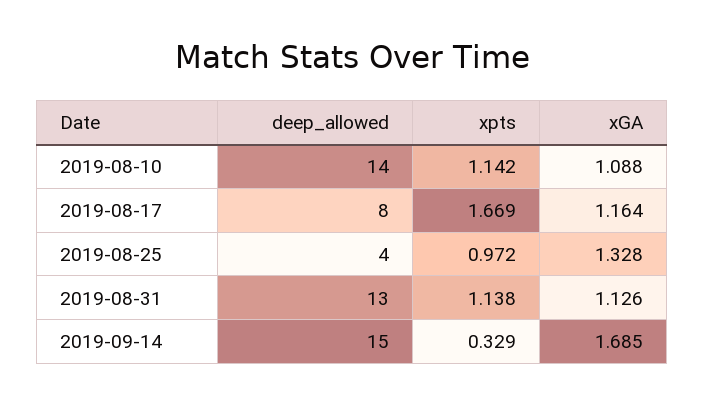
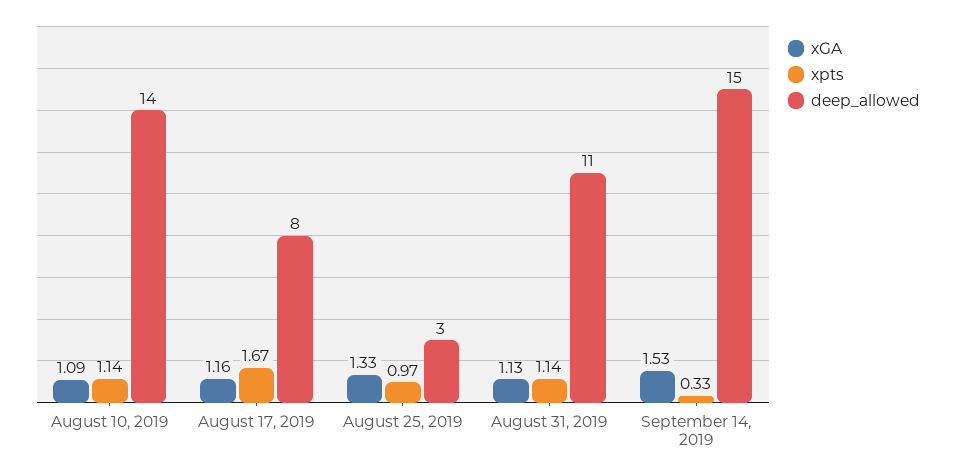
  {
    "deep_allowed": {
      "2019-08-10": 14,
      "2019-08-17": 8,
-     "2019-08-25": 4,
+     "2019-08-25": 3,
-     "2019-08-31": 13,
+     "2019-08-31": 11,
      "2019-09-14": 15
    },
    "xpts": {
      "2019-08-10": 1.142,
      "2019-08-17": 1.669,
      "2019-08-25": 0.972,
      "2019-08-31": 1.138,
      "2019-09-14": 0.329
    },
    "xGA": {
      "2019-08-10": 1.088,
      "2019-08-17": 1.164,
      "2019-08-25": 1.328,
      "2019-08-31": 1.126,
-     "2019-09-14": 1.685
+     "2019-09-14": 1.53
    }
  }

